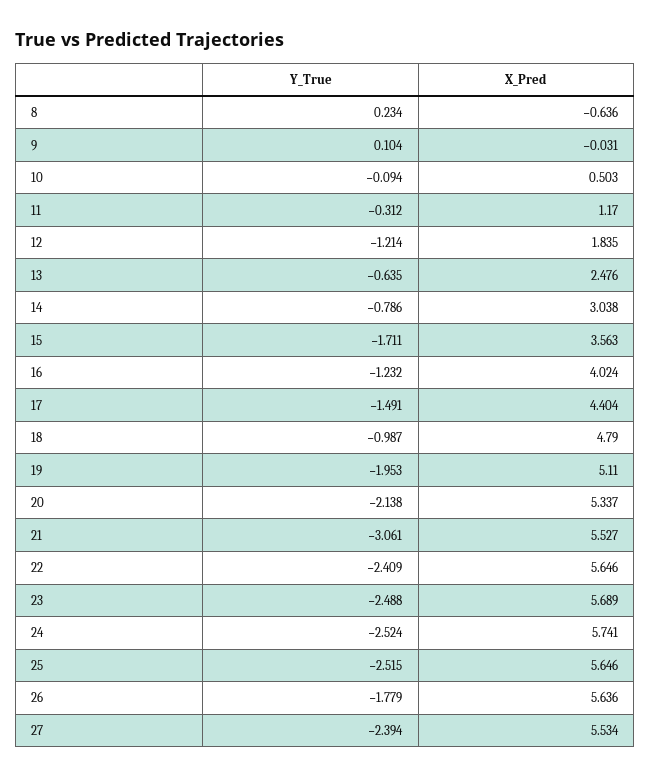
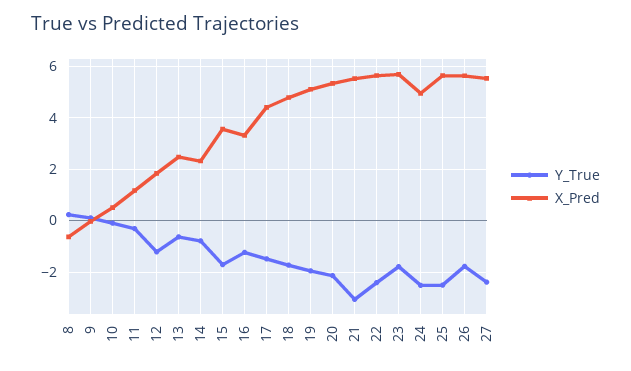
  {
    "Y_True": {
      "8": 0.234,
      "9": 0.104,
      "10": -0.094,
      "11": -0.312,
      "12": -1.214,
      "13": -0.635,
      "14": -0.786,
      "15": -1.711,
      "16": -1.232,
      "17": -1.491,
-     "18": -0.987,
+     "18": -1.75,
      "19": -1.953,
      "20": -2.138,
      "21": -3.061,
      "22": -2.409,
-     "23": -2.488,
+     "23": -1.75,
      "24": -2.524,
      "25": -2.515,
      "26": -1.779,
      "27": -2.394
    },
    "X_Pred": {
      "8": -0.636,
      "9": -0.031,
      "10": 0.503,
      "11": 1.17,
      "12": 1.835,
      "13": 2.476,
-     "14": 3.038,
+     "14": 2.25,
      "15": 3.563,
-     "16": 4.024,
+     "16": 3.25,
      "17": 4.404,
      "18": 4.79,
      "19": 5.11,
      "20": 5.337,
      "21": 5.527,
      "22": 5.646,
      "23": 5.689,
-     "24": 5.741,
+     "24": 5,
      "25": 5.646,
      "26": 5.636,
      "27": 5.534
    }
  }

